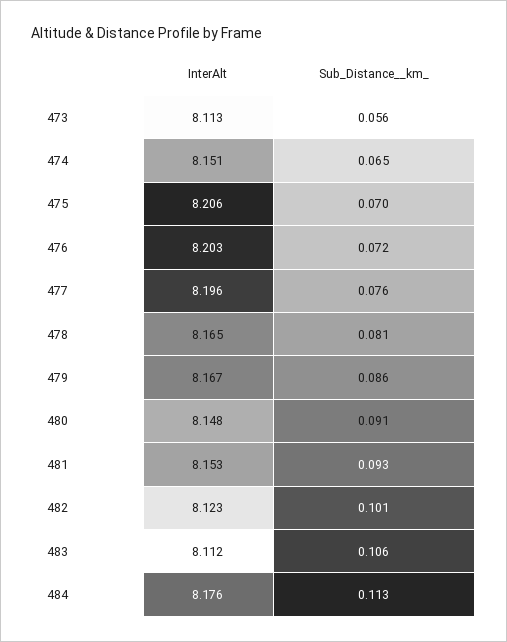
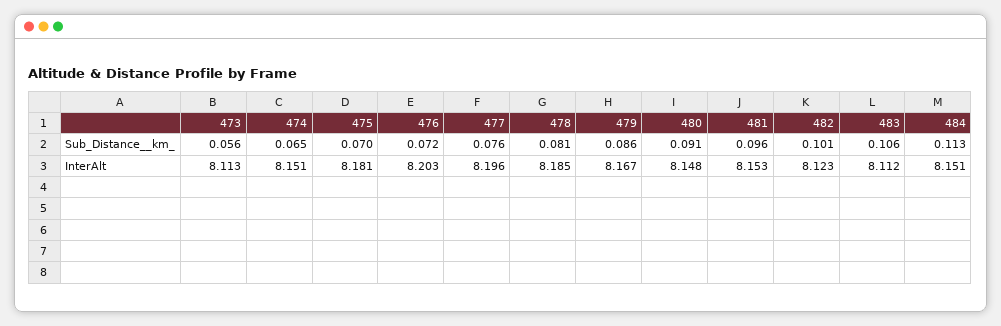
  {
    "InterAlt": {
      "473": 8.113,
      "474": 8.151,
-     "475": 8.206,
+     "475": 8.181,
      "476": 8.203,
      "477": 8.196,
-     "478": 8.165,
+     "478": 8.185,
      "479": 8.167,
      "480": 8.148,
      "481": 8.153,
      "482": 8.123,
      "483": 8.112,
-     "484": 8.176
+     "484": 8.151
    },
    "Sub_Distance__km_": {
      "473": 0.056,
      "474": 0.065,
      "475": 0.07,
      "476": 0.072,
      "477": 0.076,
      "478": 0.081,
      "479": 0.086,
      "480": 0.091,
-     "481": 0.093,
+     "481": 0.096,
      "482": 0.101,
      "483": 0.106,
      "484": 0.113
    }
  }

